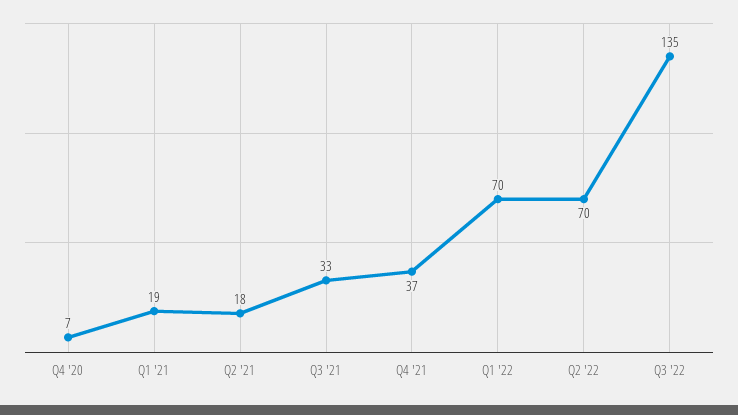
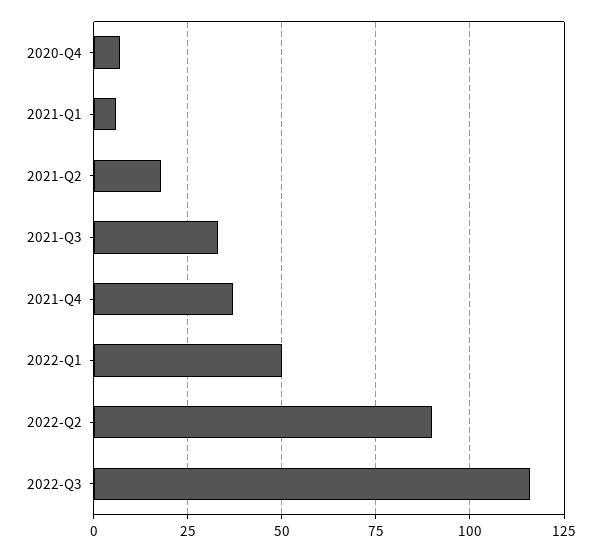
  {
    "Q4 '20": 7,
-   "Q1 '21": 19,
+   "Q1 '21": 5,
    "Q2 '21": 18,
    "Q3 '21": 33,
    "Q4 '21": 37,
-   "Q1 '22": 70,
+   "Q1 '22": 50,
-   "Q2 '22": 70,
+   "Q2 '22": 90,
-   "Q3 '22": 135
+   "Q3 '22": 115
  }

